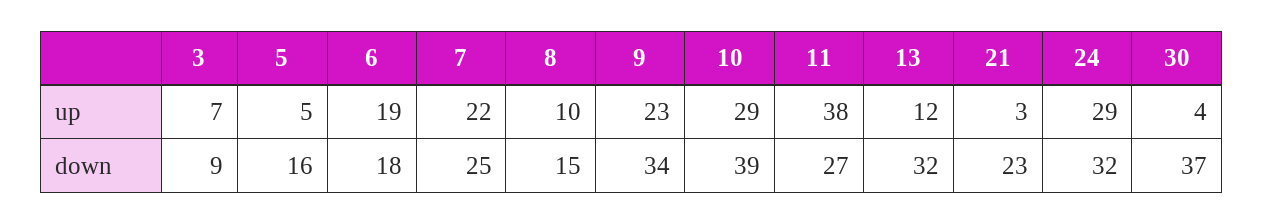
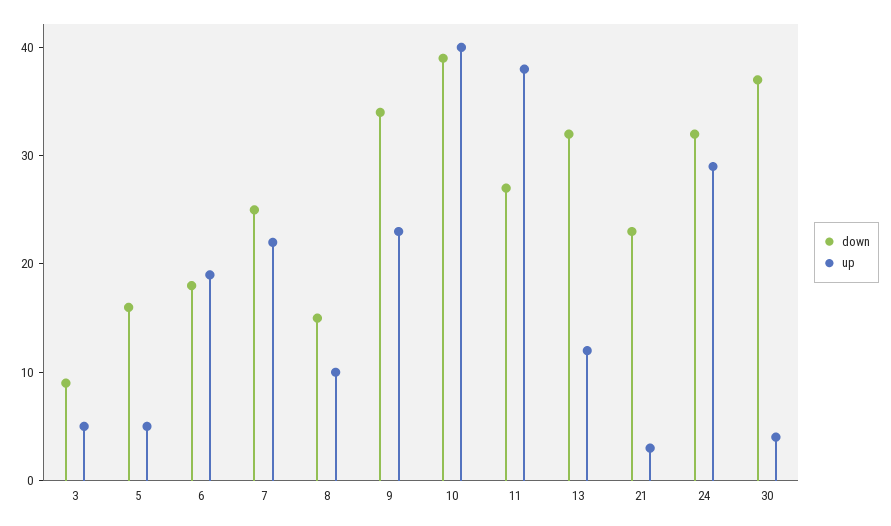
  {
    "up": {
-     "3": 7,
+     "3": 5,
      "5": 5,
      "6": 19,
      "7": 22,
      "8": 10,
      "9": 23,
-     "10": 29,
+     "10": 40,
      "11": 38,
      "13": 12,
      "21": 3,
      "24": 29,
      "30": 4
    },
    "down": {
      "3": 9,
      "5": 16,
      "6": 18,
      "7": 25,
      "8": 15,
      "9": 34,
      "10": 39,
      "11": 27,
      "13": 32,
      "21": 23,
      "24": 32,
      "30": 37
    }
  }

